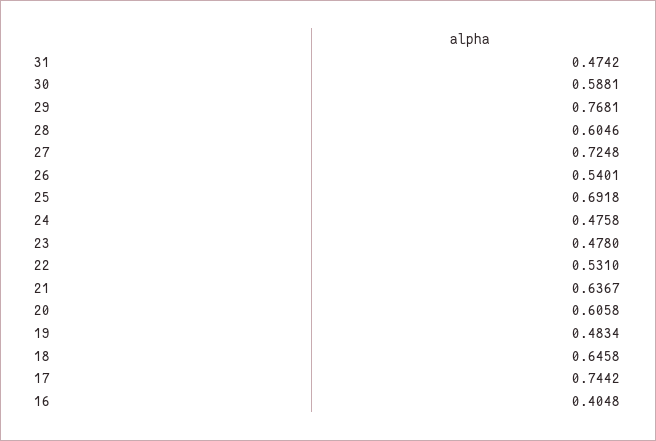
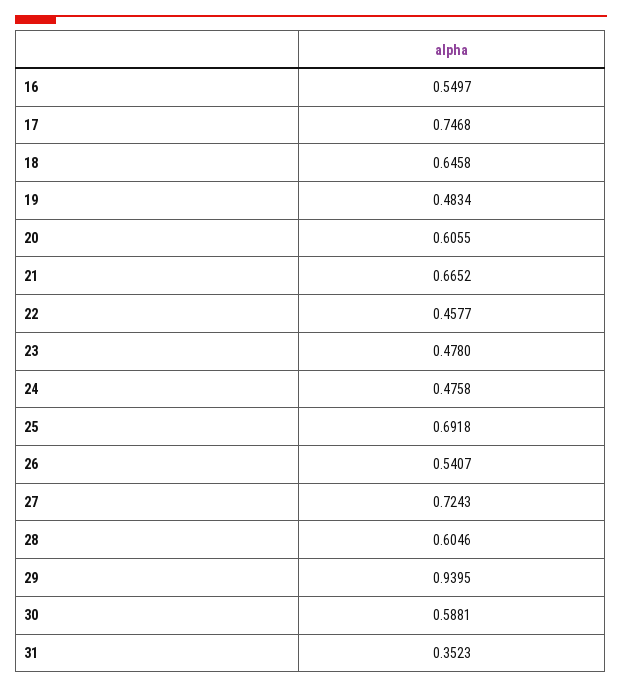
  {
-   "31": 0.4742,
+   "31": 0.3523,
    "30": 0.5881,
-   "29": 0.7681,
+   "29": 0.9395,
    "28": 0.6046,
-   "27": 0.7248,
+   "27": 0.7243,
-   "26": 0.5401,
+   "26": 0.5407,
    "25": 0.6918,
    "24": 0.4758,
    "23": 0.478,
-   "22": 0.531,
+   "22": 0.4577,
-   "21": 0.6367,
+   "21": 0.6652,
-   "20": 0.6058,
+   "20": 0.6055,
    "19": 0.4834,
    "18": 0.6458,
-   "17": 0.7442,
+   "17": 0.7468,
-   "16": 0.4048
+   "16": 0.5497
  }

